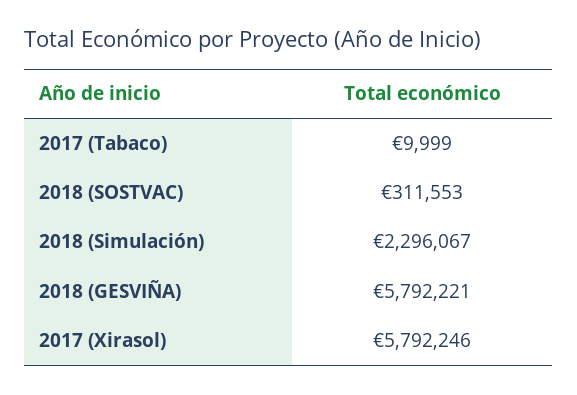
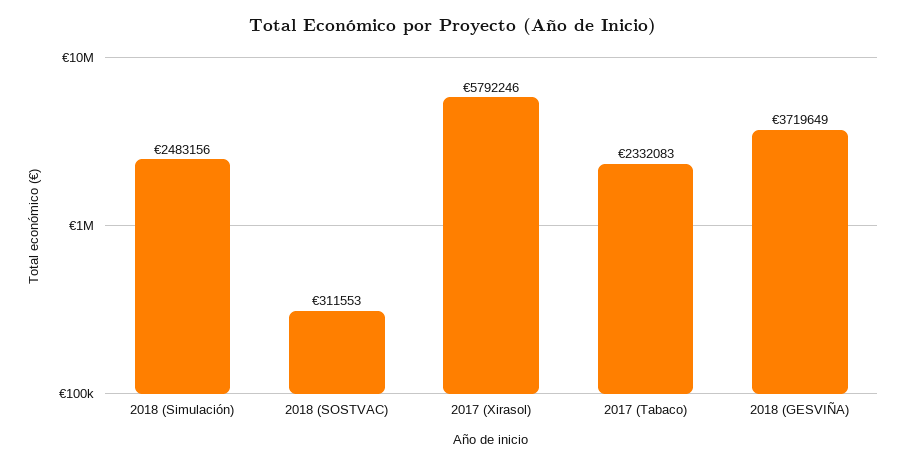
  {
-   "2017 (Tabaco)": 9999,
+   "2017 (Tabaco)": 2332083,
    "2018 (SOSTVAC)": 311553,
-   "2018 (Simulación)": 2296067,
+   "2018 (Simulación)": 2483156,
-   "2018 (GESVIÑA)": 5792221,
+   "2018 (GESVIÑA)": 3719649,
    "2017 (Xirasol)": 5792246
  }

